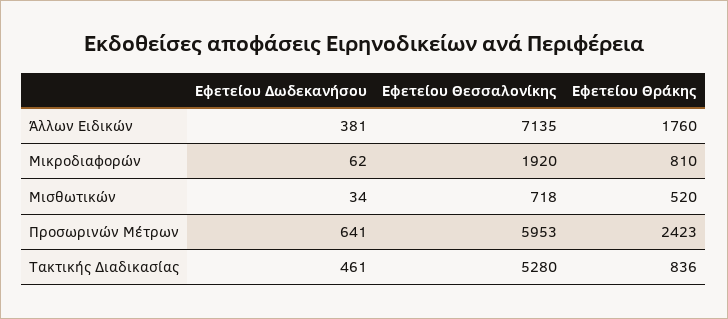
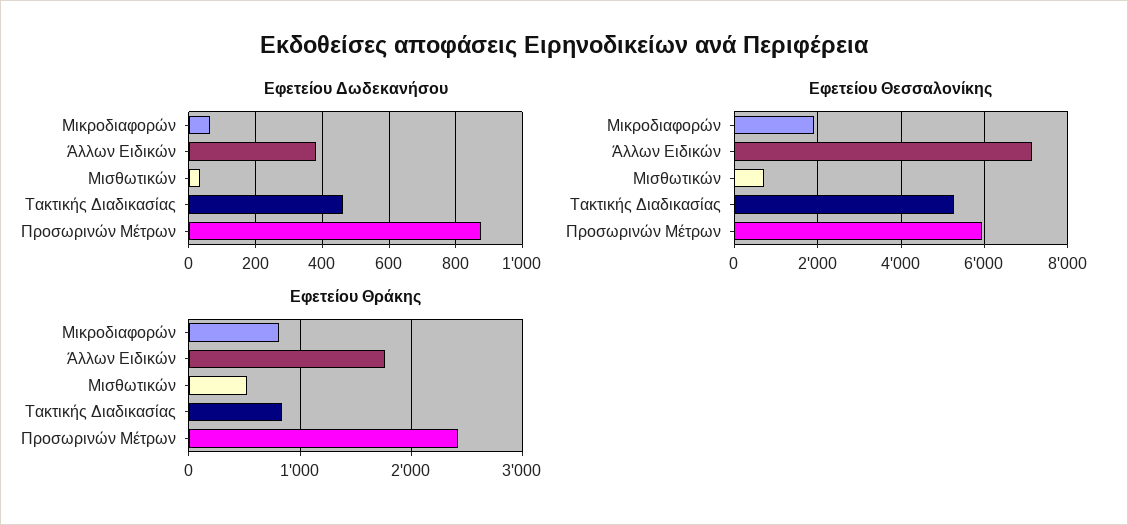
  {
    "Εφετείου Δωδεκανήσου": {
      "Άλλων Ειδικών": 381,
      "Μικροδιαφορών": 62,
      "Μισθωτικών": 34,
-     "Προσωρινών Μέτρων": 641,
+     "Προσωρινών Μέτρων": 880,
      "Τακτικής Διαδικασίας": 461
    },
    "Εφετείου Θεσσαλονίκης": {
      "Άλλων Ειδικών": 7135,
      "Μικροδιαφορών": 1920,
      "Μισθωτικών": 718,
      "Προσωρινών Μέτρων": 5953,
      "Τακτικής Διαδικασίας": 5280
    },
    "Εφετείου Θράκης": {
      "Άλλων Ειδικών": 1760,
      "Μικροδιαφορών": 810,
      "Μισθωτικών": 520,
      "Προσωρινών Μέτρων": 2423,
      "Τακτικής Διαδικασίας": 836
    }
  }

